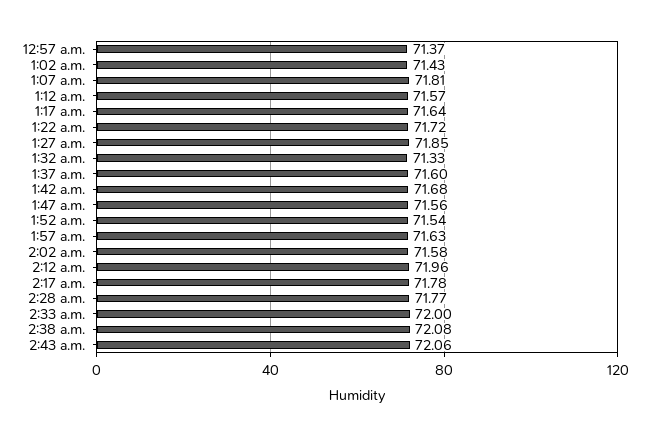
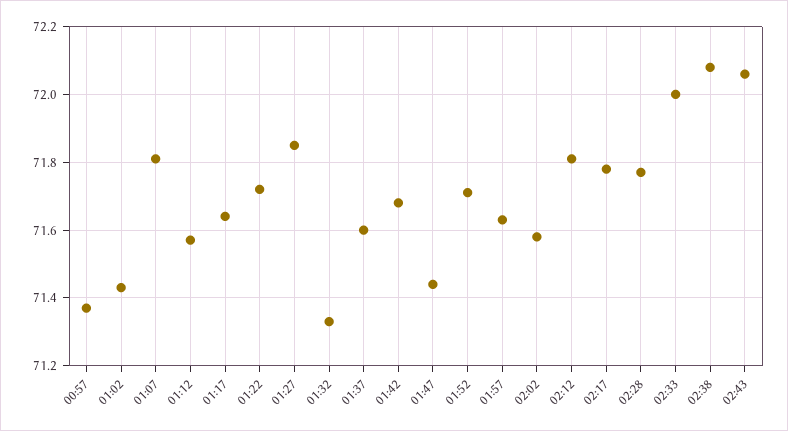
  {
    "12:57 a.m.": 71.37,
    "1:02 a.m.": 71.43,
    "1:07 a.m.": 71.81,
    "1:12 a.m.": 71.57,
    "1:17 a.m.": 71.64,
    "1:22 a.m.": 71.72,
    "1:27 a.m.": 71.85,
    "1:32 a.m.": 71.33,
    "1:37 a.m.": 71.6,
    "1:42 a.m.": 71.68,
-   "1:47 a.m.": 71.56,
+   "1:47 a.m.": 71.45,
-   "1:52 a.m.": 71.54,
+   "1:52 a.m.": 71.7,
    "1:57 a.m.": 71.63,
    "2:02 a.m.": 71.58,
-   "2:12 a.m.": 71.96,
+   "2:12 a.m.": 71.8,
    "2:17 a.m.": 71.78,
    "2:28 a.m.": 71.77,
    "2:33 a.m.": 72,
    "2:38 a.m.": 72.08,
    "2:43 a.m.": 72.06
  }

